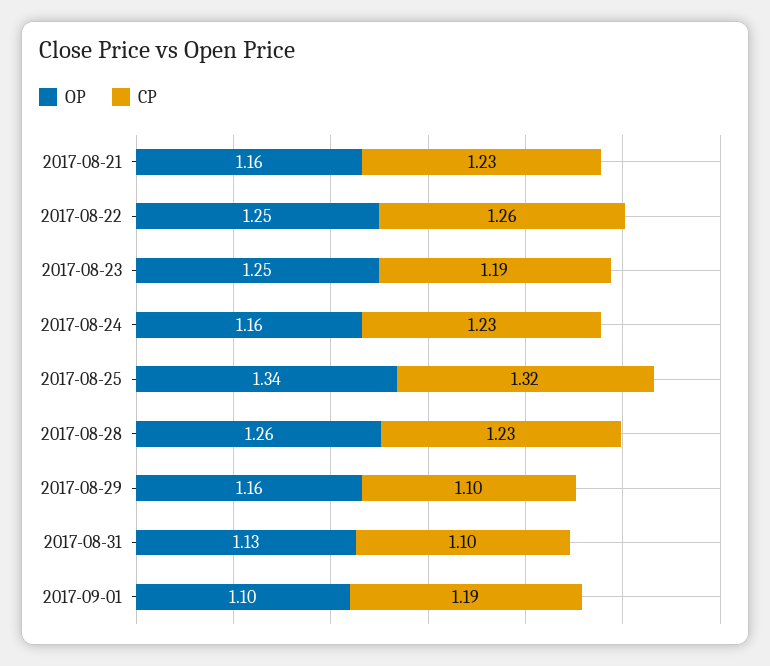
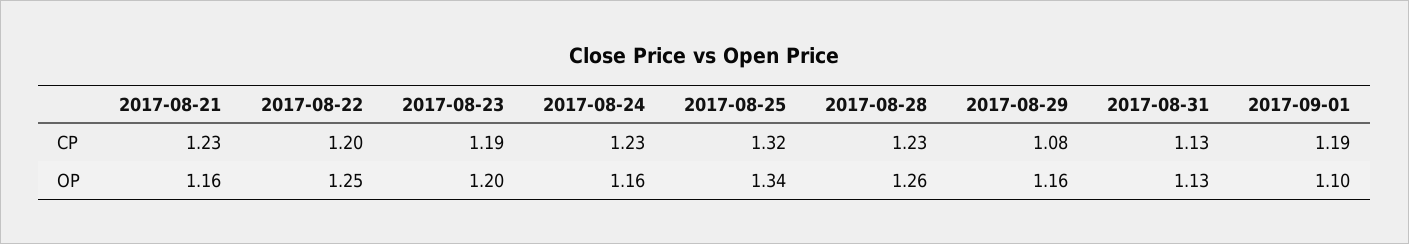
  {
    "OP": {
      "2017-08-21": 1.16,
      "2017-08-22": 1.25,
-     "2017-08-23": 1.25,
+     "2017-08-23": 1.2,
      "2017-08-24": 1.16,
      "2017-08-25": 1.34,
      "2017-08-28": 1.26,
      "2017-08-29": 1.16,
      "2017-08-31": 1.13,
      "2017-09-01": 1.1
    },
    "CP": {
      "2017-08-21": 1.23,
-     "2017-08-22": 1.26,
+     "2017-08-22": 1.2,
      "2017-08-23": 1.19,
      "2017-08-24": 1.23,
      "2017-08-25": 1.32,
      "2017-08-28": 1.23,
-     "2017-08-29": 1.1,
+     "2017-08-29": 1.08,
-     "2017-08-31": 1.1,
+     "2017-08-31": 1.13,
      "2017-09-01": 1.19
    }
  }

